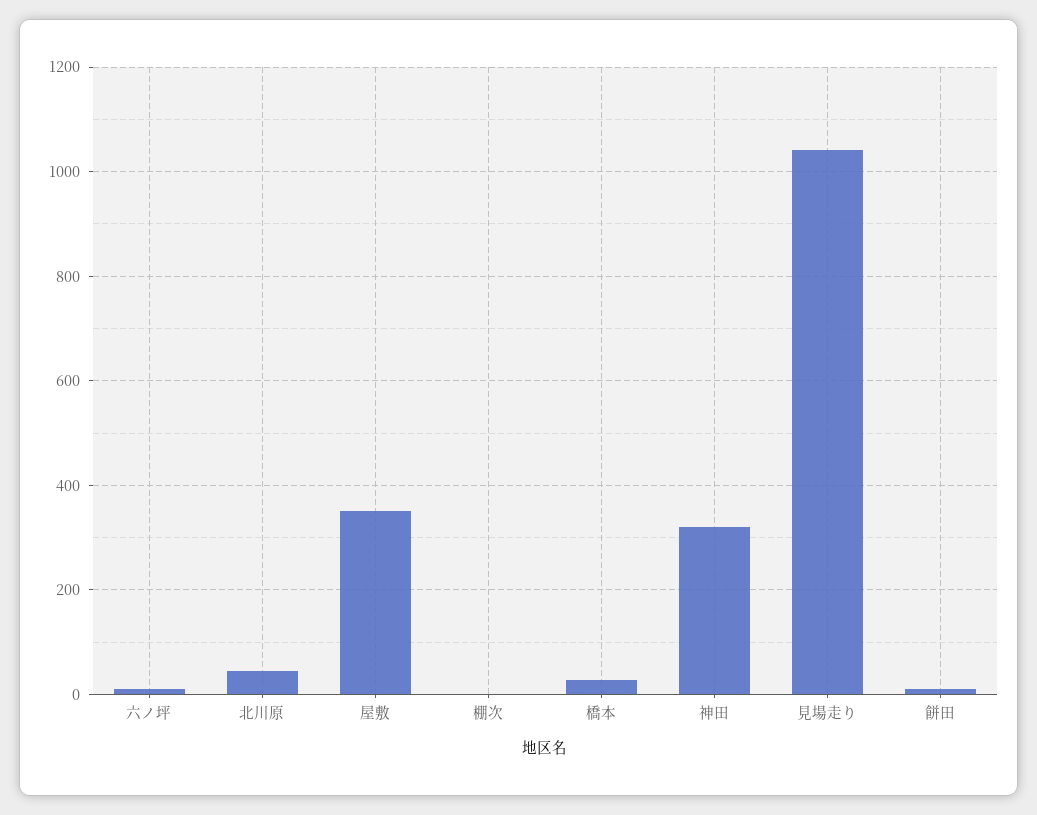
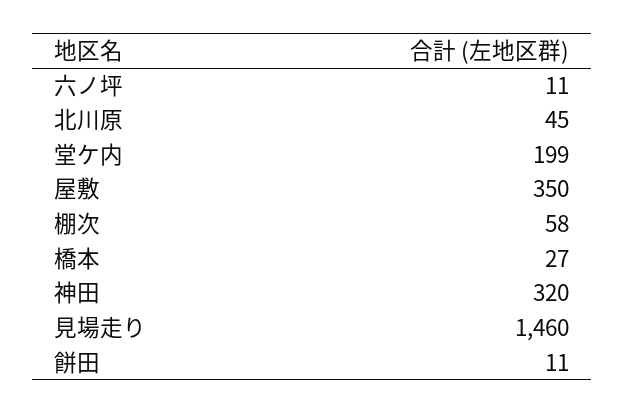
  {
    "六ノ坪": 11,
    "北川原": 45,
    "屋敷": 350,
-   "棚次": 0,
+   "棚次": 58,
    "橋本": 27,
    "神田": 320,
-   "見場走り": 1040,
+   "見場走り": 1460,
-   "餅田": 11
+   "餅田": 11,
+   "堂ケ内": 199
  }

